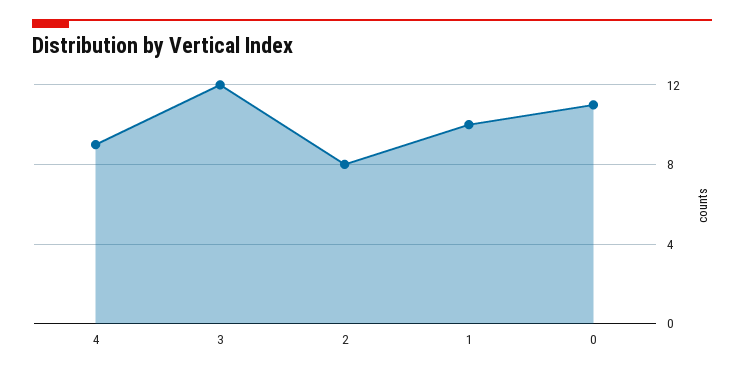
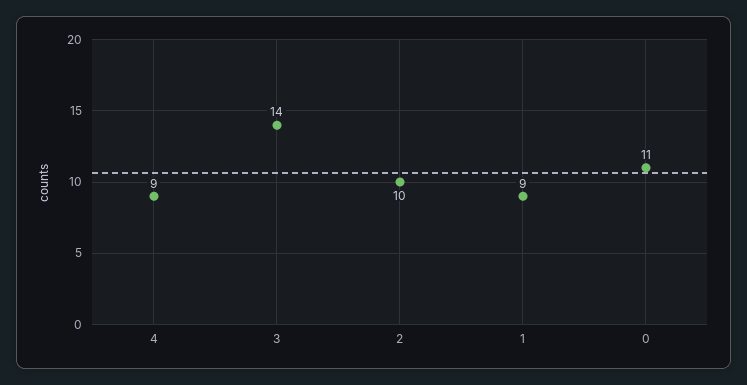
  {
    "4": 9,
-   "3": 12,
+   "3": 14,
-   "2": 8,
+   "2": 10,
-   "1": 10,
+   "1": 9,
    "0": 11
  }

